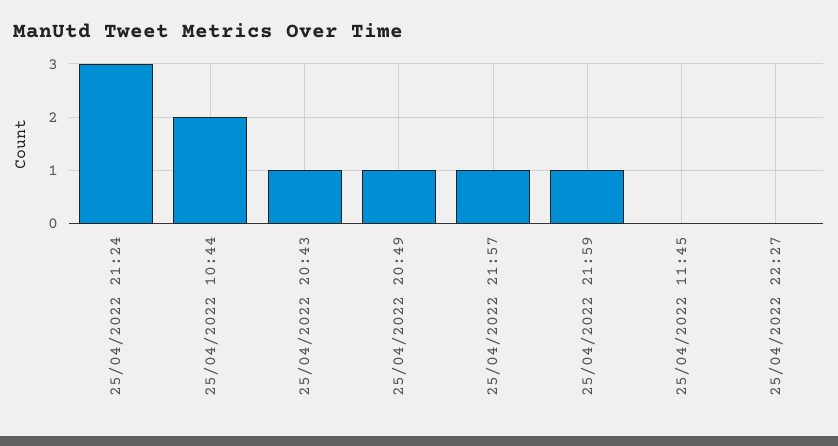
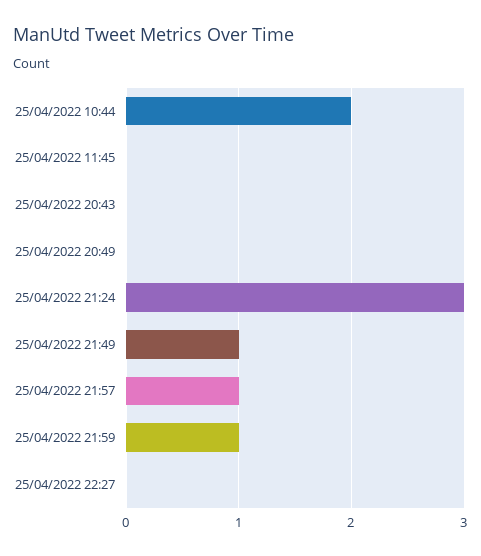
  {
    "25/04/2022 21:24": 3,
    "25/04/2022 10:44": 2,
-   "25/04/2022 20:43": 1,
+   "25/04/2022 20:43": 0,
-   "25/04/2022 20:49": 1,
+   "25/04/2022 20:49": 0,
    "25/04/2022 21:57": 1,
    "25/04/2022 21:59": 1,
    "25/04/2022 11:45": 0,
-   "25/04/2022 22:27": 0
+   "25/04/2022 22:27": 0,
+   "25/04/2022 21:49": 1
  }

